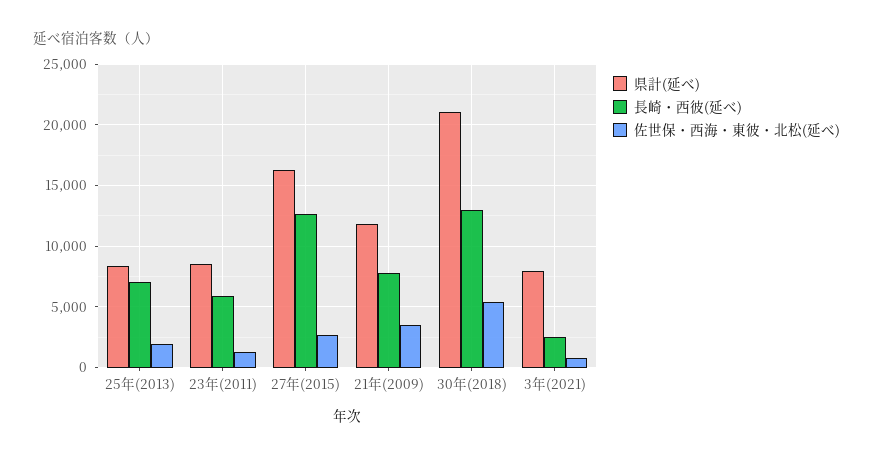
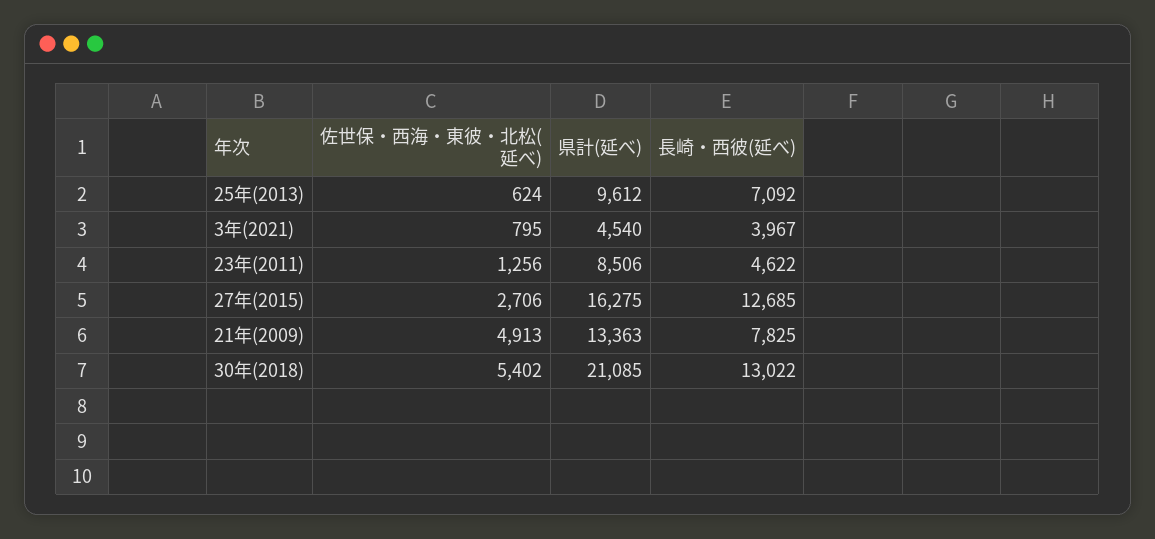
  {
    "県計(延べ)": {
-     "25年(2013)": 8500,
+     "25年(2013)": 9612,
      "23年(2011)": 8506,
      "27年(2015)": 16275,
-     "21年(2009)": 12000,
+     "21年(2009)": 13363,
      "30年(2018)": 21085,
-     "3年(2021)": 8000
+     "3年(2021)": 4540
    },
    "長崎・西彼(延べ)": {
      "25年(2013)": 7092,
-     "23年(2011)": 6000,
+     "23年(2011)": 4622,
      "27年(2015)": 12685,
      "21年(2009)": 7825,
      "30年(2018)": 13022,
-     "3年(2021)": 2500
+     "3年(2021)": 3967
    },
    "佐世保・西海・東彼・北松(延べ)": {
-     "25年(2013)": 2000,
+     "25年(2013)": 624,
      "23年(2011)": 1256,
      "27年(2015)": 2706,
-     "21年(2009)": 3500,
+     "21年(2009)": 4913,
      "30年(2018)": 5402,
      "3年(2021)": 795
    }
  }

